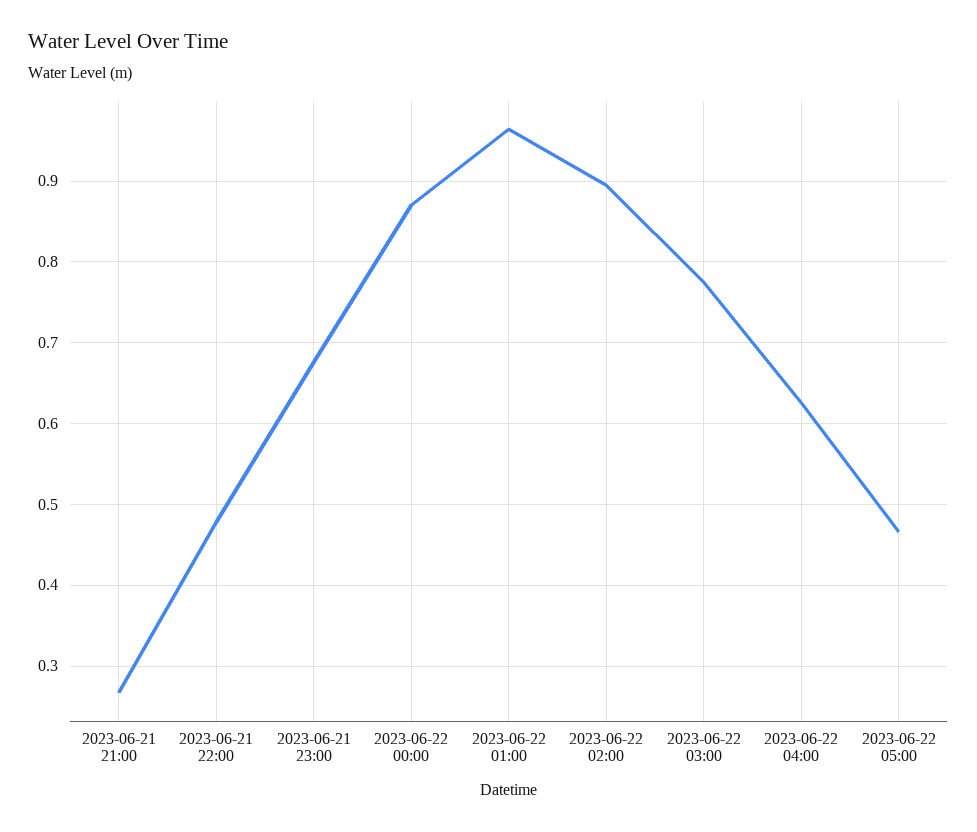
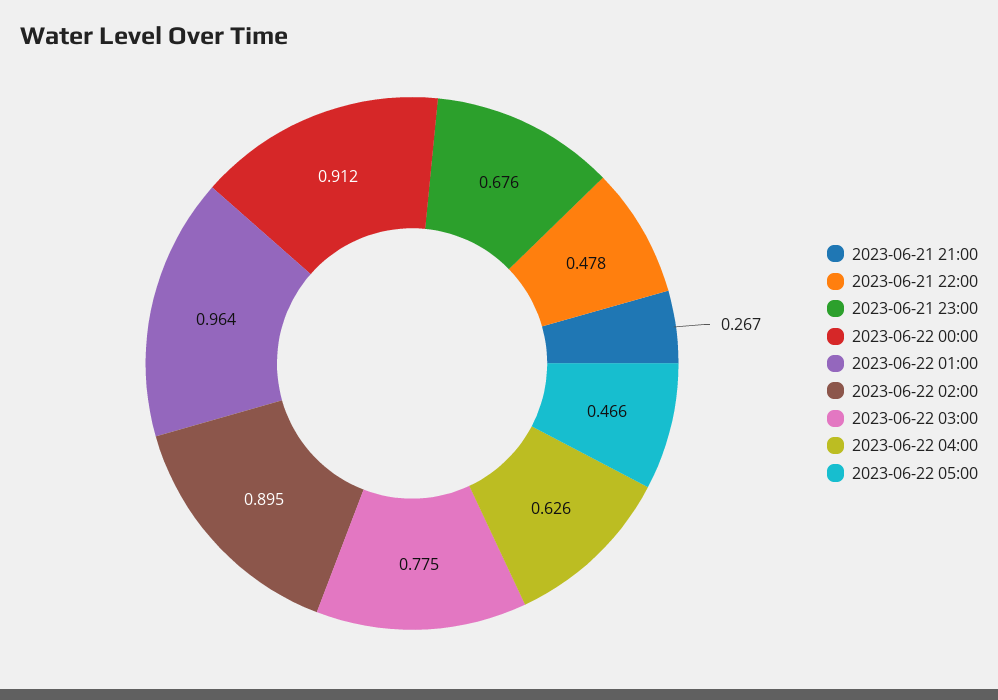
  {
    "2023-06-21 21:00": 0.267,
    "2023-06-21 22:00": 0.478,
    "2023-06-21 23:00": 0.676,
-   "2023-06-22 00:00": 0.87,
+   "2023-06-22 00:00": 0.912,
    "2023-06-22 01:00": 0.964,
    "2023-06-22 02:00": 0.895,
    "2023-06-22 03:00": 0.775,
    "2023-06-22 04:00": 0.626,
    "2023-06-22 05:00": 0.466
  }

